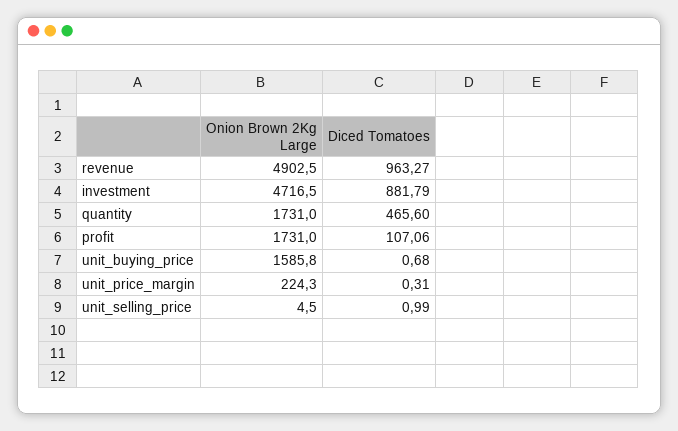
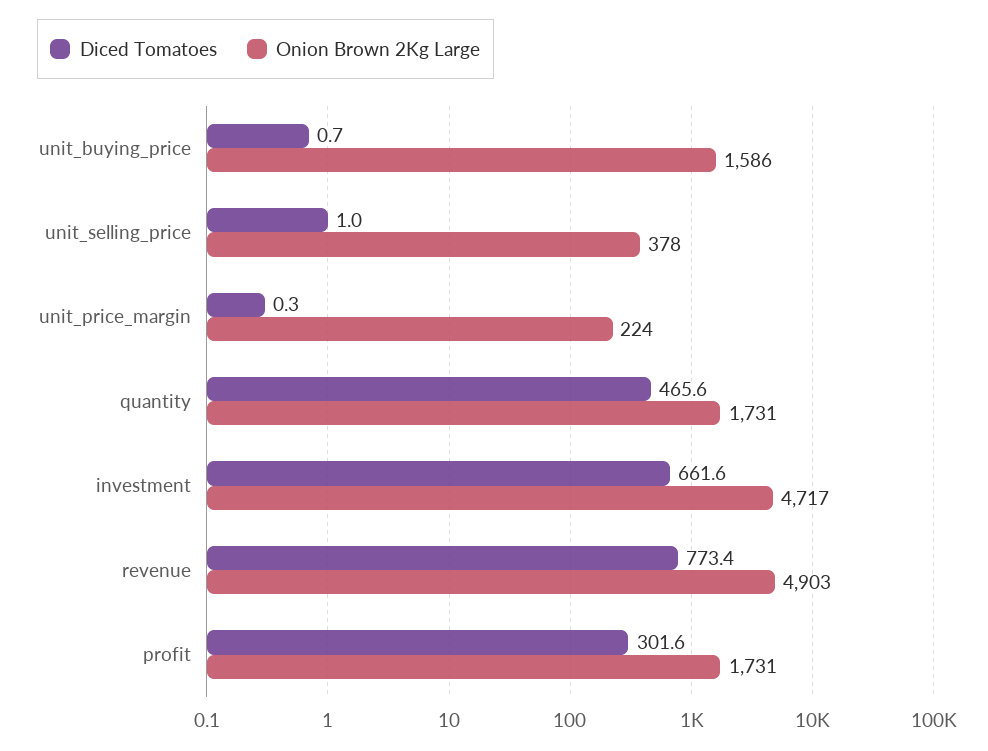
  {
    "Onion Brown 2Kg Large": {
      "revenue": 4902.5,
      "investment": 4716.5,
      "quantity": 1731,
      "profit": 1731,
      "unit_buying_price": 1585.8,
      "unit_price_margin": 224.3,
-     "unit_selling_price": 4.5
+     "unit_selling_price": 378
    },
    "Diced Tomatoes": {
-     "revenue": 963.27,
+     "revenue": 773.4,
-     "investment": 881.79,
+     "investment": 661.6,
      "quantity": 465.6,
-     "profit": 107.06,
+     "profit": 301.6,
      "unit_buying_price": 0.68,
      "unit_price_margin": 0.31,
      "unit_selling_price": 0.99
    }
  }

